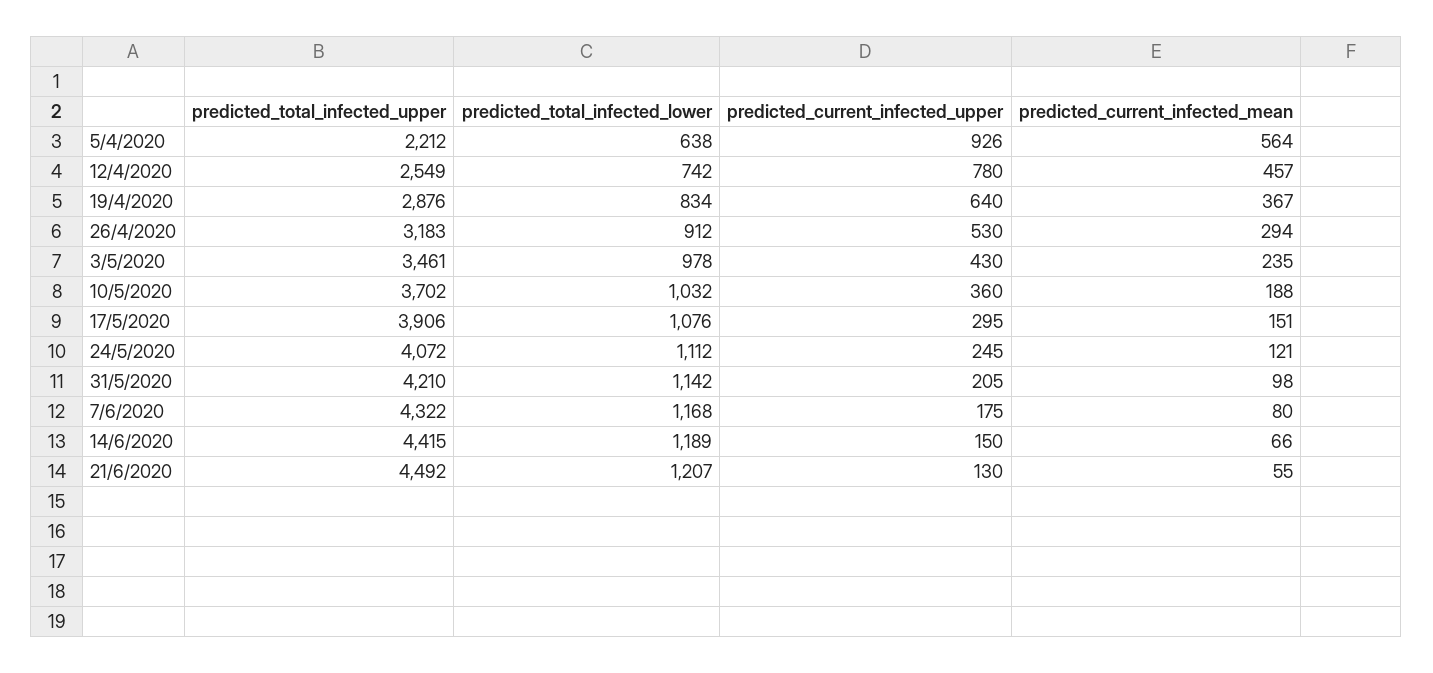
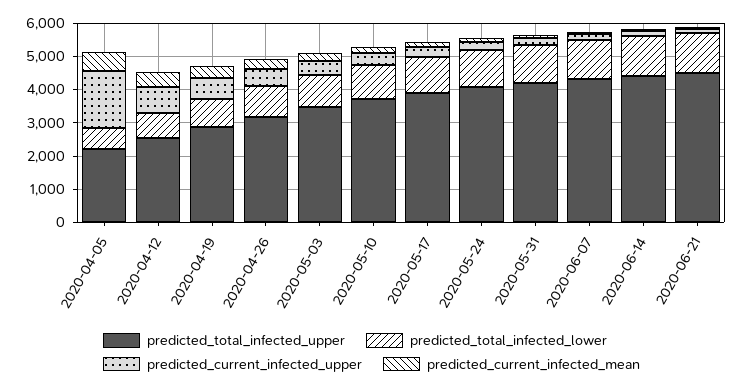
  {
    "predicted_total_infected_upper": {
      "5/4/2020": 2212,
      "12/4/2020": 2549,
      "19/4/2020": 2876,
      "26/4/2020": 3183,
      "3/5/2020": 3461,
      "10/5/2020": 3702,
      "17/5/2020": 3906,
      "24/5/2020": 4072,
      "31/5/2020": 4210,
      "7/6/2020": 4322,
      "14/6/2020": 4415,
      "21/6/2020": 4492
    },
    "predicted_total_infected_lower": {
      "5/4/2020": 638,
      "12/4/2020": 742,
      "19/4/2020": 834,
      "26/4/2020": 912,
      "3/5/2020": 978,
      "10/5/2020": 1032,
      "17/5/2020": 1076,
      "24/5/2020": 1112,
      "31/5/2020": 1142,
      "7/6/2020": 1168,
      "14/6/2020": 1189,
      "21/6/2020": 1207
    },
    "predicted_current_infected_upper": {
-     "5/4/2020": 926,
+     "5/4/2020": 1750,
      "12/4/2020": 780,
      "19/4/2020": 640,
      "26/4/2020": 530,
      "3/5/2020": 430,
      "10/5/2020": 360,
      "17/5/2020": 295,
      "24/5/2020": 245,
      "31/5/2020": 205,
      "7/6/2020": 175,
      "14/6/2020": 150,
      "21/6/2020": 130
    },
    "predicted_current_infected_mean": {
      "5/4/2020": 564,
      "12/4/2020": 457,
      "19/4/2020": 367,
      "26/4/2020": 294,
      "3/5/2020": 235,
      "10/5/2020": 188,
      "17/5/2020": 151,
      "24/5/2020": 121,
      "31/5/2020": 98,
      "7/6/2020": 80,
      "14/6/2020": 66,
      "21/6/2020": 55
    }
  }

